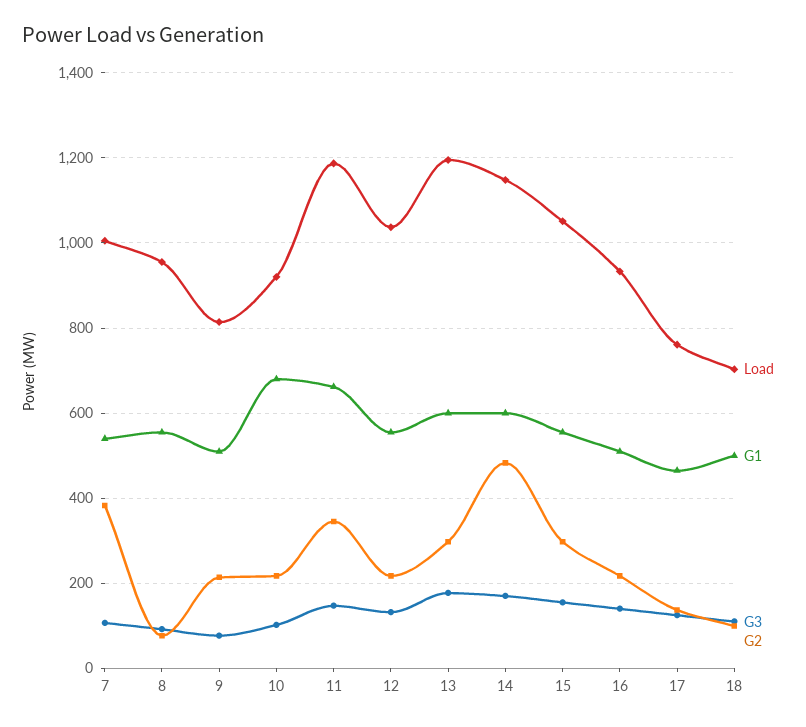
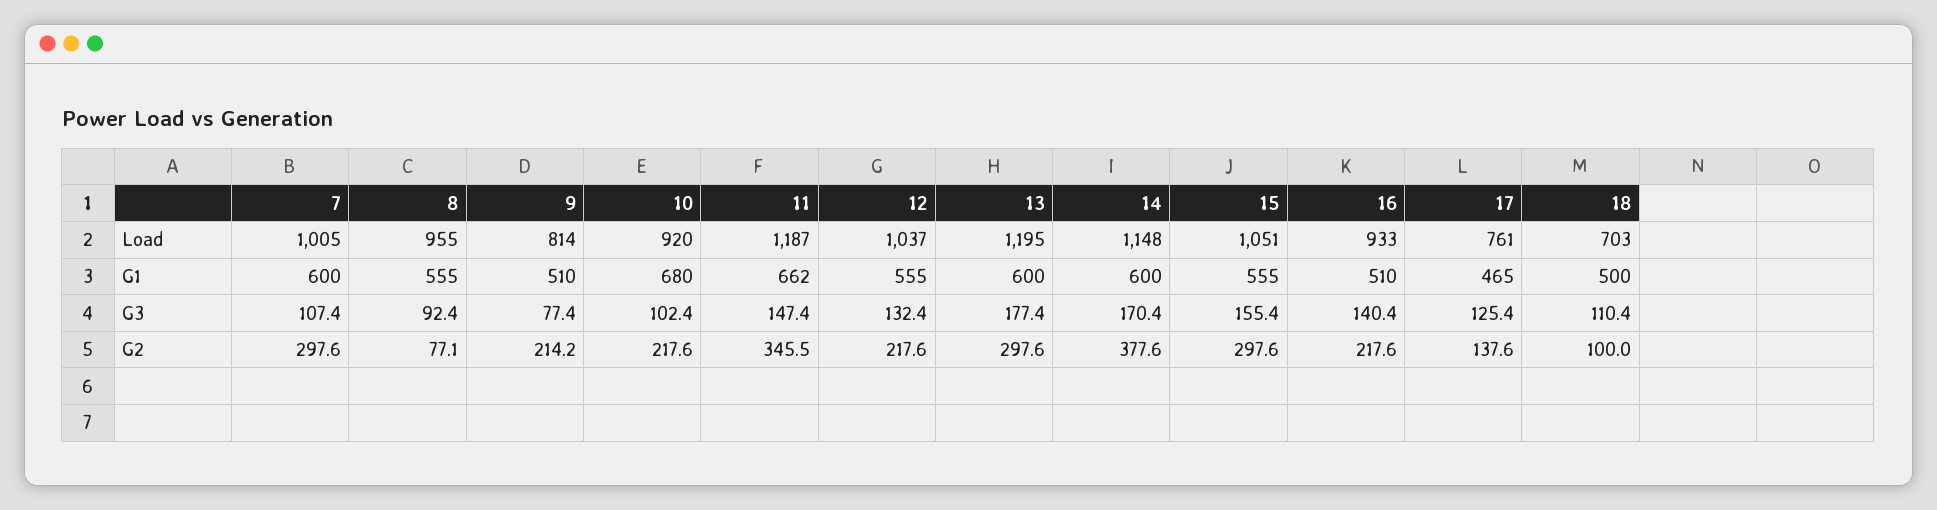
  {
    "Load": {
      "7": 1005,
      "8": 955,
      "9": 814,
      "10": 920,
      "11": 1187,
      "12": 1037,
      "13": 1195,
      "14": 1148,
      "15": 1051,
      "16": 933,
      "17": 761,
      "18": 703
    },
    "G1": {
-     "7": 540,
+     "7": 600,
      "8": 555,
      "9": 510,
      "10": 680,
      "11": 662,
      "12": 555,
      "13": 600,
      "14": 600,
      "15": 555,
      "16": 510,
      "17": 465,
      "18": 500
    },
    "G3": {
      "7": 107.4,
      "8": 92.4,
      "9": 77.4,
      "10": 102.4,
      "11": 147.4,
      "12": 132.4,
      "13": 177.4,
      "14": 170.4,
      "15": 155.4,
      "16": 140.4,
      "17": 125.4,
      "18": 110.4
    },
    "G2": {
-     "7": 380,
+     "7": 297.6,
      "8": 77.1,
      "9": 214.2,
      "10": 217.6,
      "11": 345.5,
      "12": 217.6,
      "13": 297.6,
-     "14": 480,
+     "14": 377.6,
      "15": 297.6,
      "16": 217.6,
      "17": 137.6,
      "18": 100
    }
  }

